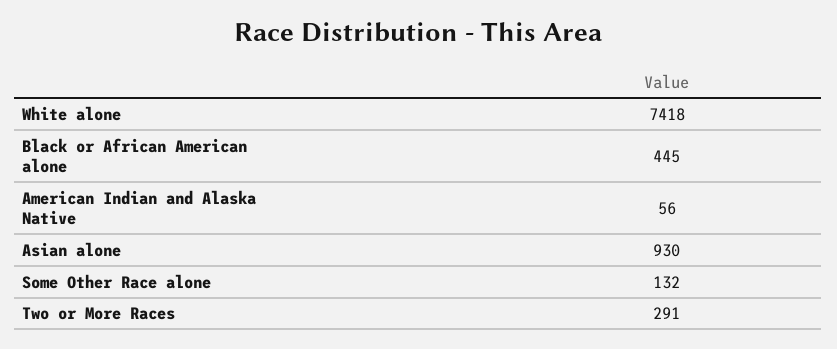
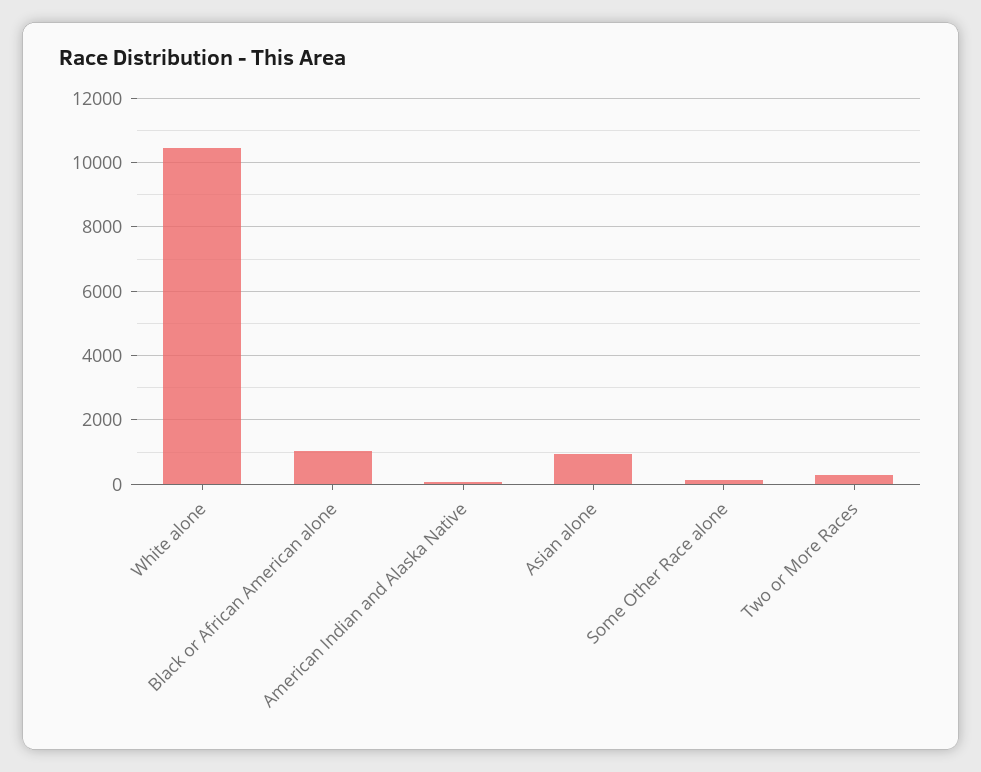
  {
-   "White alone": 7418,
+   "White alone": 10400,
-   "Black or African American alone": 445,
+   "Black or African American alone": 1000,
    "American Indian and Alaska Native": 56,
    "Asian alone": 930,
    "Some Other Race alone": 132,
    "Two or More Races": 291
  }

